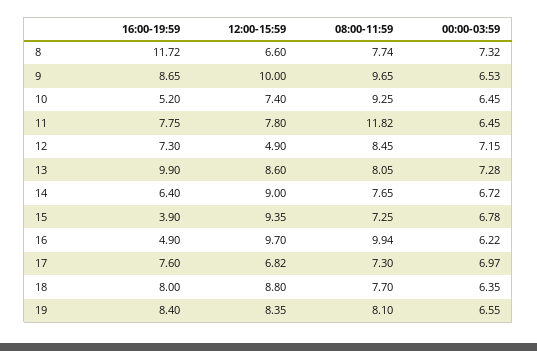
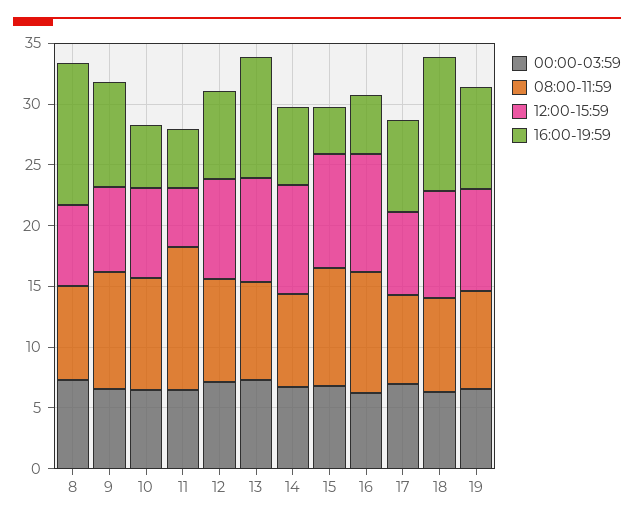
  {
    "16:00-19:59": {
      "8": 11.72,
      "9": 8.65,
      "10": 5.2,
-     "11": 7.75,
+     "11": 5,
      "12": 7.3,
      "13": 9.9,
      "14": 6.4,
      "15": 3.9,
      "16": 4.9,
      "17": 7.6,
-     "18": 8,
+     "18": 11,
      "19": 8.4
    },
    "12:00-15:59": {
      "8": 6.6,
-     "9": 10,
+     "9": 7,
      "10": 7.4,
-     "11": 7.8,
+     "11": 5,
-     "12": 4.9,
+     "12": 8,
      "13": 8.6,
      "14": 9,
      "15": 9.35,
      "16": 9.7,
      "17": 6.82,
      "18": 8.8,
      "19": 8.35
    },
    "08:00-11:59": {
      "8": 7.74,
      "9": 9.65,
      "10": 9.25,
      "11": 11.82,
      "12": 8.45,
      "13": 8.05,
      "14": 7.65,
-     "15": 7.25,
+     "15": 10,
      "16": 9.94,
      "17": 7.3,
      "18": 7.7,
      "19": 8.1
    },
    "00:00-03:59": {
      "8": 7.32,
      "9": 6.53,
      "10": 6.45,
      "11": 6.45,
      "12": 7.15,
      "13": 7.28,
      "14": 6.72,
      "15": 6.78,
      "16": 6.22,
      "17": 6.97,
      "18": 6.35,
      "19": 6.55
    }
  }

